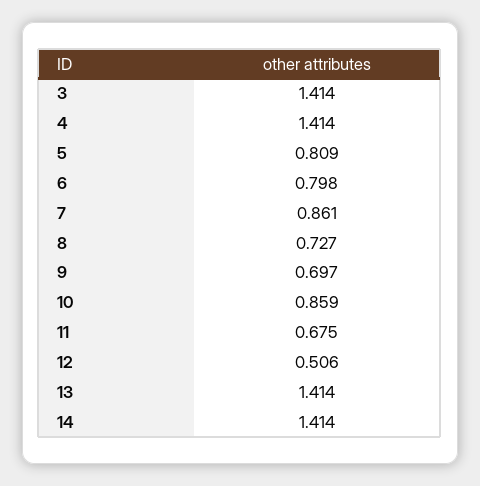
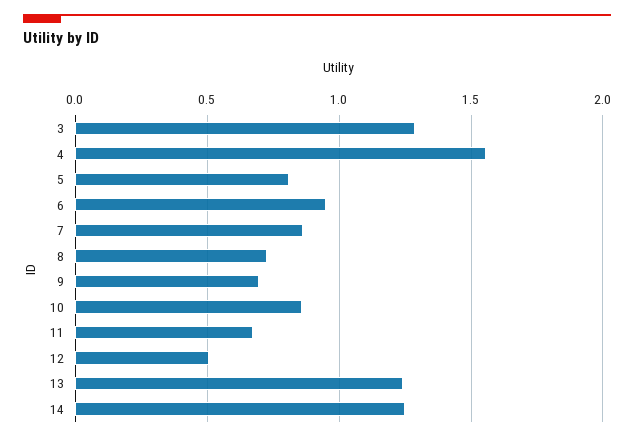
  {
-   "3": 1.414,
+   "3": 1.3,
-   "4": 1.414,
+   "4": 1.55,
    "5": 0.809,
-   "6": 0.798,
+   "6": 0.95,
    "7": 0.861,
    "8": 0.727,
    "9": 0.697,
    "10": 0.859,
    "11": 0.675,
    "12": 0.506,
-   "13": 1.414,
+   "13": 1.25,
-   "14": 1.414
+   "14": 1.25
  }

